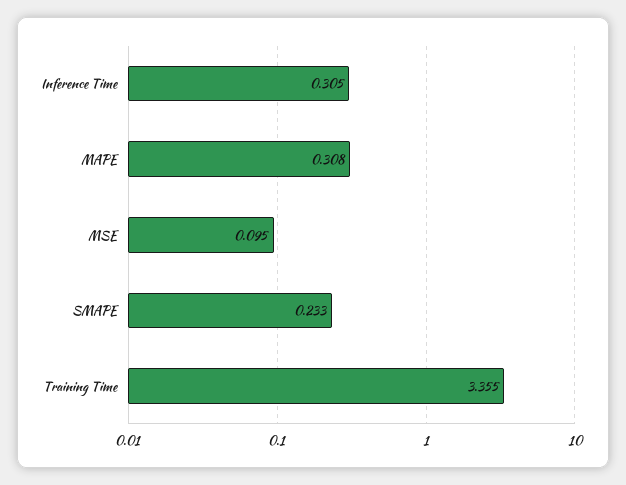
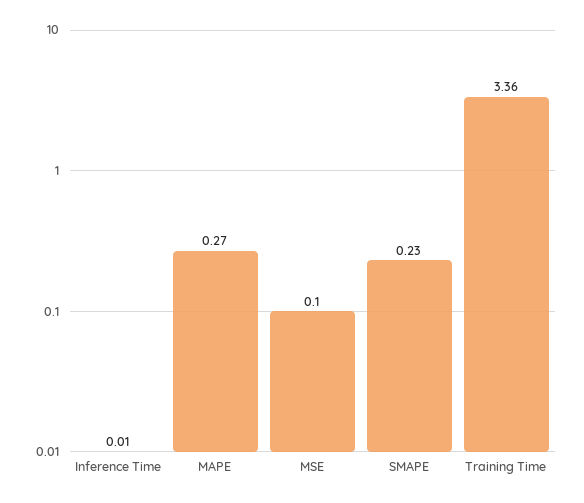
  {
-   "Inference Time": 0.305,
+   "Inference Time": 0.01,
-   "MAPE": 0.308,
+   "MAPE": 0.27,
    "MSE": 0.095,
    "SMAPE": 0.233,
    "Training Time": 3.355
  }

